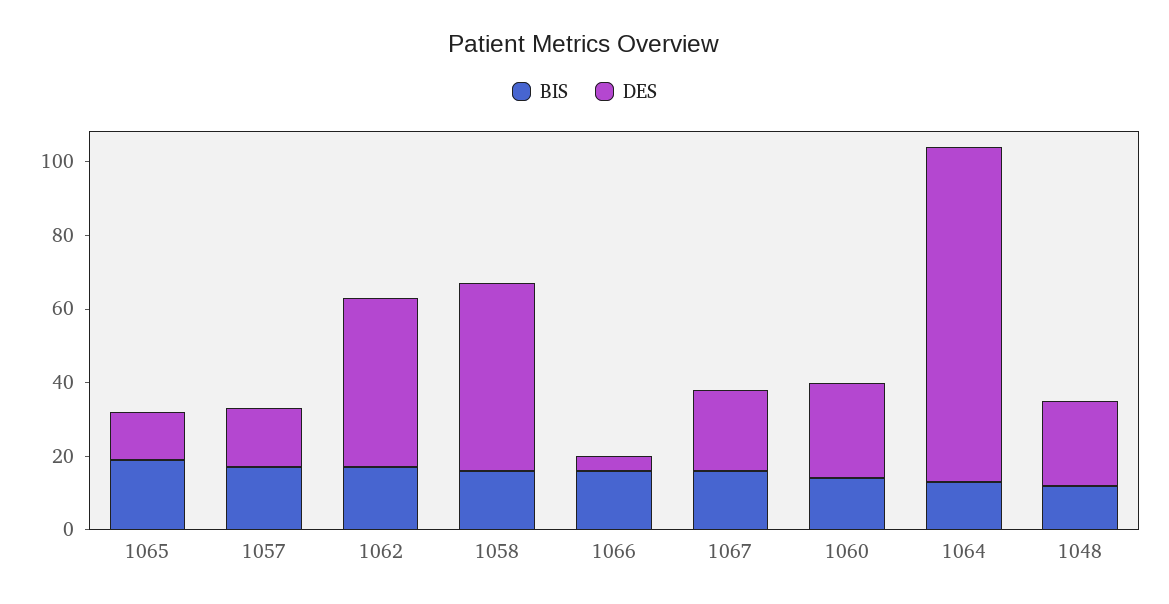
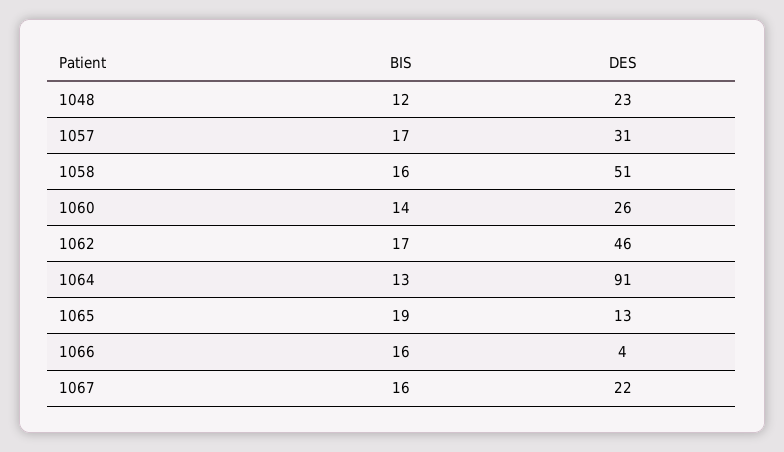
  {
    "BIS": {
      "1065": 19,
      "1057": 17,
      "1062": 17,
      "1058": 16,
      "1066": 16,
      "1067": 16,
      "1060": 14,
      "1064": 13,
      "1048": 12
    },
    "DES": {
      "1065": 13,
-     "1057": 15,
+     "1057": 31,
      "1062": 46,
      "1058": 51,
      "1066": 4,
      "1067": 22,
      "1060": 26,
      "1064": 91,
      "1048": 23
    }
  }

